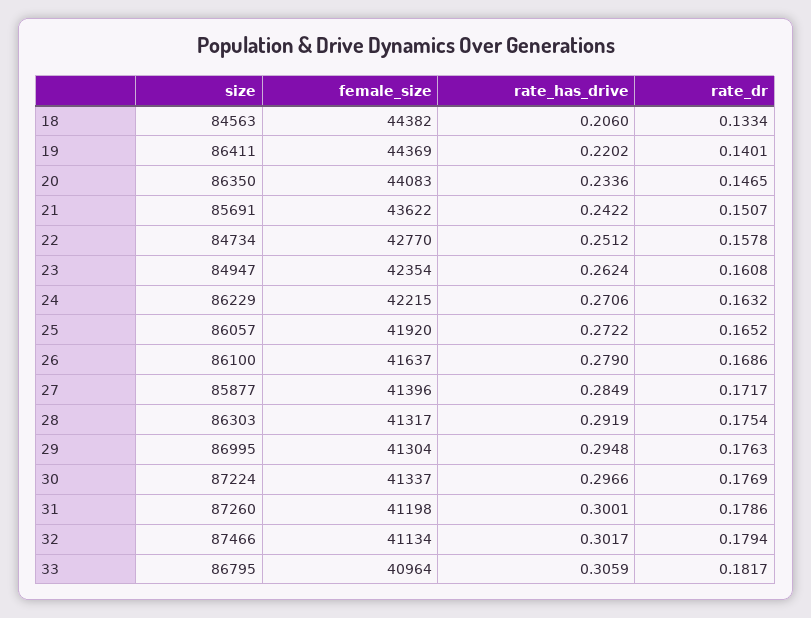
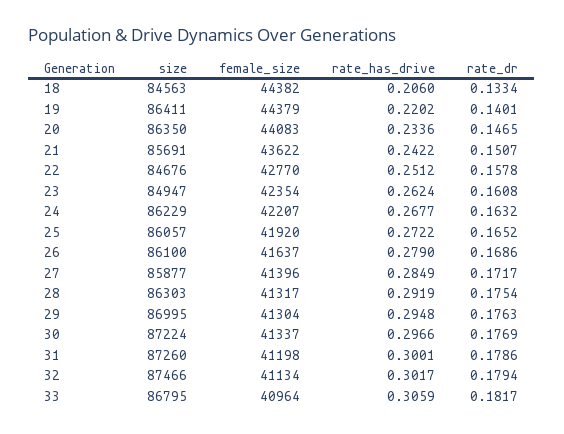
  {
    "size": {
      "18": 84563,
      "19": 86411,
      "20": 86350,
      "21": 85691,
-     "22": 84734,
+     "22": 84676,
      "23": 84947,
      "24": 86229,
      "25": 86057,
      "26": 86100,
      "27": 85877,
      "28": 86303,
      "29": 86995,
      "30": 87224,
      "31": 87260,
      "32": 87466,
      "33": 86795
    },
    "female_size": {
      "18": 44382,
-     "19": 44369,
+     "19": 44379,
      "20": 44083,
      "21": 43622,
      "22": 42770,
      "23": 42354,
-     "24": 42215,
+     "24": 42207,
      "25": 41920,
      "26": 41637,
      "27": 41396,
      "28": 41317,
      "29": 41304,
      "30": 41337,
      "31": 41198,
      "32": 41134,
      "33": 40964
    },
    "rate_has_drive": {
      "18": 0.206,
      "19": 0.2202,
      "20": 0.2336,
      "21": 0.2422,
      "22": 0.2512,
      "23": 0.2624,
-     "24": 0.2706,
+     "24": 0.2677,
      "25": 0.2722,
      "26": 0.279,
      "27": 0.2849,
      "28": 0.2919,
      "29": 0.2948,
      "30": 0.2966,
      "31": 0.3001,
      "32": 0.3017,
      "33": 0.3059
    },
    "rate_dr": {
      "18": 0.1334,
      "19": 0.1401,
      "20": 0.1465,
      "21": 0.1507,
      "22": 0.1578,
      "23": 0.1608,
      "24": 0.1632,
      "25": 0.1652,
      "26": 0.1686,
      "27": 0.1717,
      "28": 0.1754,
      "29": 0.1763,
      "30": 0.1769,
      "31": 0.1786,
      "32": 0.1794,
      "33": 0.1817
    }
  }

